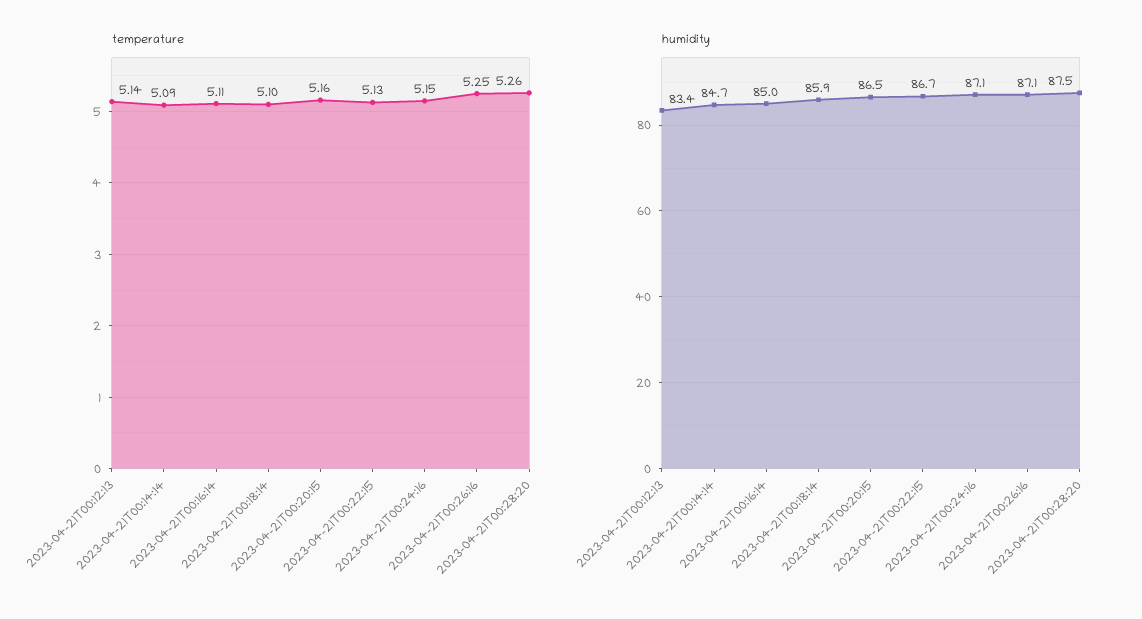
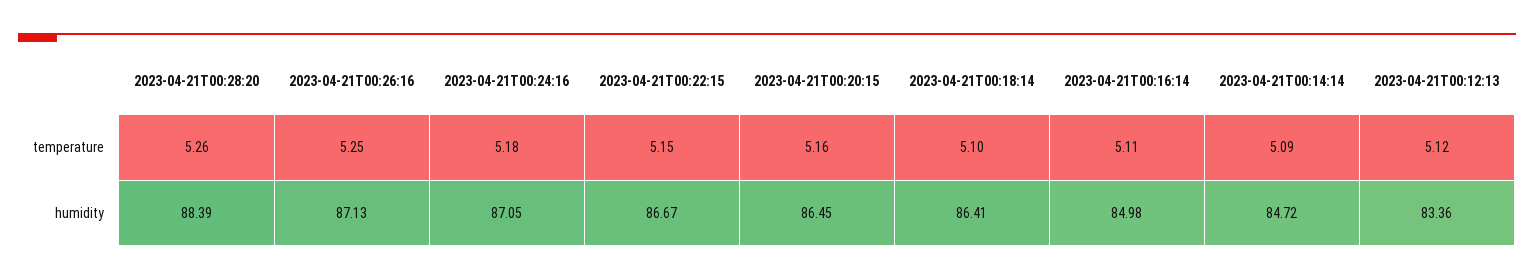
  {
    "temperature": {
-     "2023-04-21T00:12:13": 5.14,
+     "2023-04-21T00:12:13": 5.12,
      "2023-04-21T00:14:14": 5.09,
      "2023-04-21T00:16:14": 5.11,
      "2023-04-21T00:18:14": 5.1,
      "2023-04-21T00:20:15": 5.16,
-     "2023-04-21T00:22:15": 5.13,
+     "2023-04-21T00:22:15": 5.15,
-     "2023-04-21T00:24:16": 5.15,
+     "2023-04-21T00:24:16": 5.18,
      "2023-04-21T00:26:16": 5.25,
      "2023-04-21T00:28:20": 5.26
    },
    "humidity": {
      "2023-04-21T00:12:13": 83.36,
      "2023-04-21T00:14:14": 84.72,
      "2023-04-21T00:16:14": 84.98,
-     "2023-04-21T00:18:14": 85.9,
+     "2023-04-21T00:18:14": 86.41,
      "2023-04-21T00:20:15": 86.45,
      "2023-04-21T00:22:15": 86.67,
      "2023-04-21T00:24:16": 87.05,
      "2023-04-21T00:26:16": 87.13,
-     "2023-04-21T00:28:20": 87.5
+     "2023-04-21T00:28:20": 88.39
    }
  }

